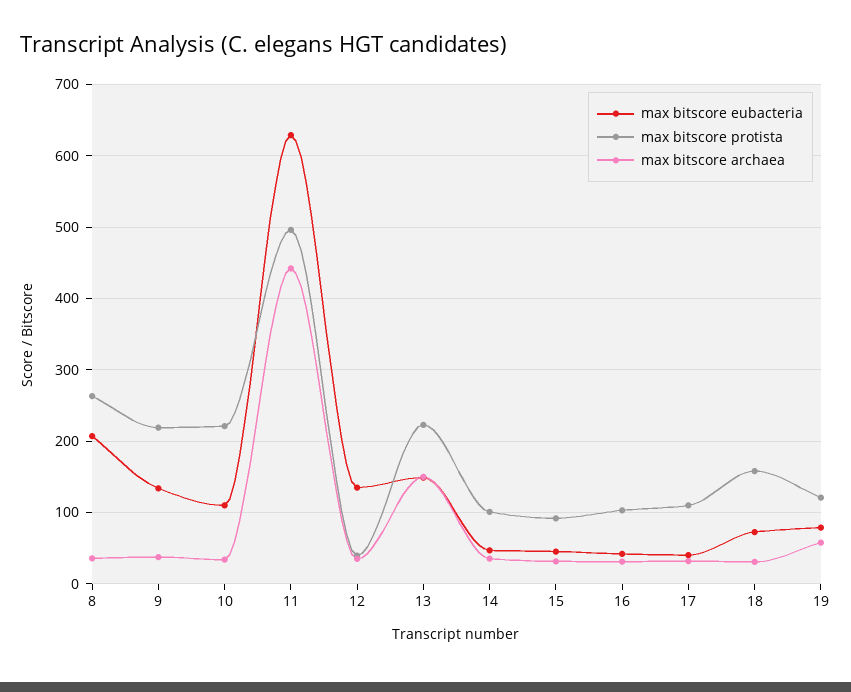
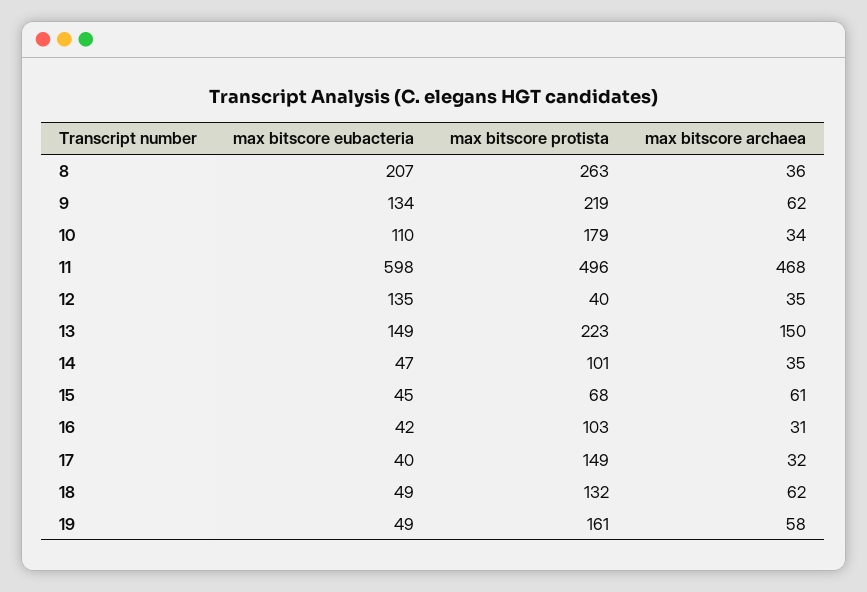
  {
    "max bitscore eubacteria": {
      "8": 207,
      "9": 134,
      "10": 110,
-     "11": 630,
+     "11": 598,
      "12": 135,
      "13": 149,
      "14": 47,
      "15": 45,
      "16": 42,
      "17": 40,
-     "18": 70,
+     "18": 49,
-     "19": 80
+     "19": 49
    },
    "max bitscore protista": {
      "8": 263,
      "9": 219,
-     "10": 220,
+     "10": 179,
      "11": 496,
      "12": 40,
      "13": 223,
      "14": 101,
-     "15": 90,
+     "15": 68,
      "16": 103,
-     "17": 110,
+     "17": 149,
-     "18": 160,
+     "18": 132,
-     "19": 120
+     "19": 161
    },
    "max bitscore archaea": {
      "8": 36,
-     "9": 40,
+     "9": 62,
      "10": 34,
-     "11": 440,
+     "11": 468,
      "12": 35,
      "13": 150,
      "14": 35,
-     "15": 30,
+     "15": 61,
      "16": 31,
      "17": 32,
-     "18": 30,
+     "18": 62,
      "19": 58
    }
  }

